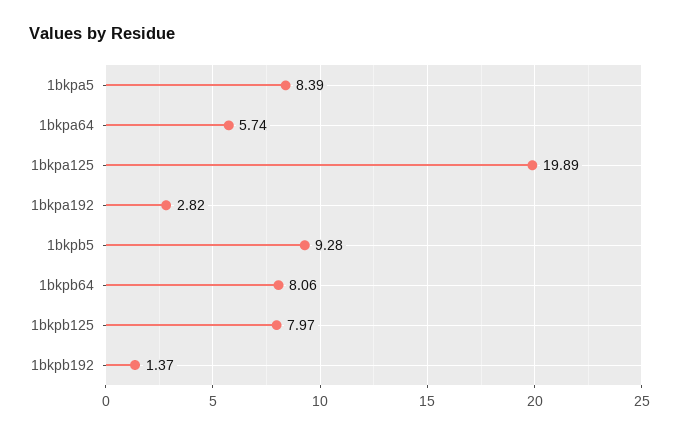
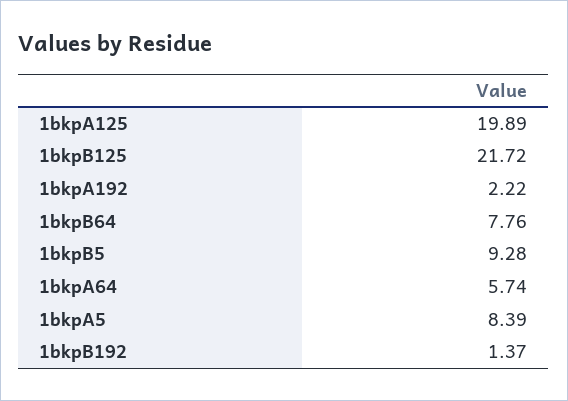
  {
    "1bkpa5": 8.39,
    "1bkpa64": 5.74,
    "1bkpa125": 19.89,
-   "1bkpa192": 2.82,
+   "1bkpa192": 2.22,
    "1bkpb5": 9.28,
-   "1bkpb64": 8.06,
+   "1bkpb64": 7.76,
-   "1bkpb125": 7.97,
+   "1bkpb125": 21.72,
    "1bkpb192": 1.37
  }

